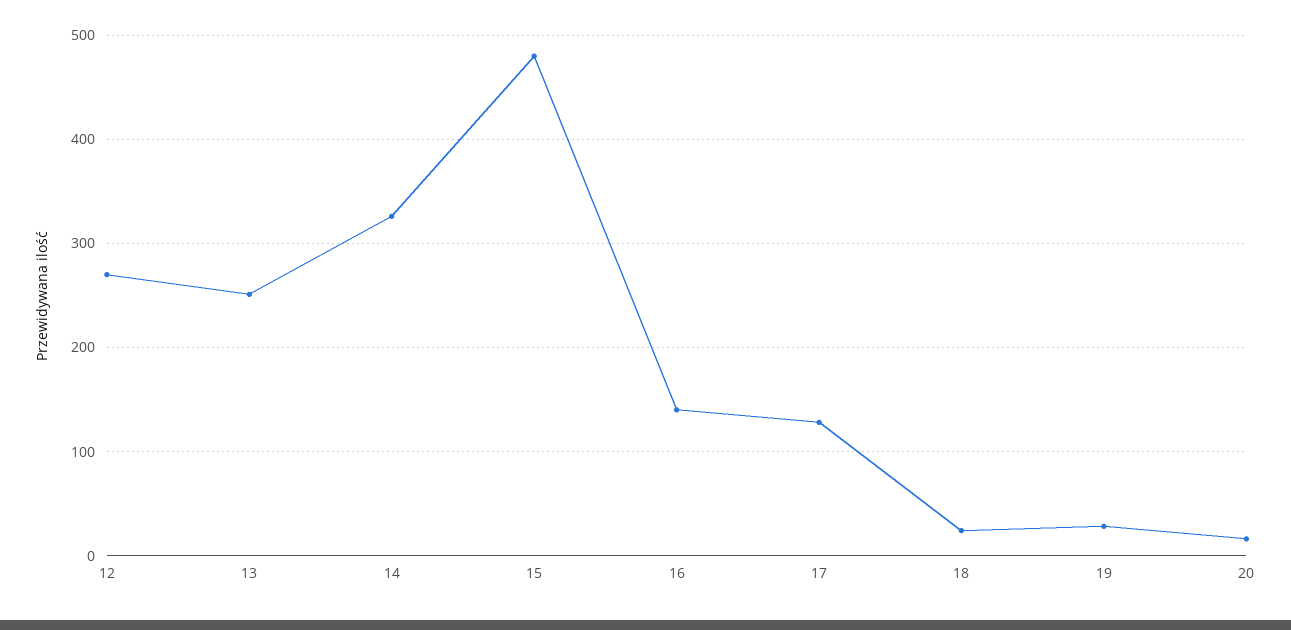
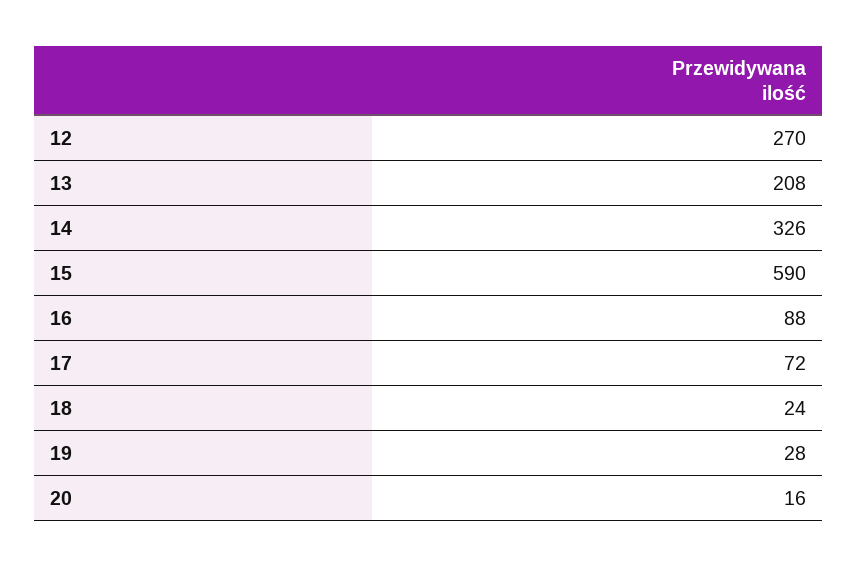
  {
    "12": 270,
-   "13": 250,
+   "13": 208,
    "14": 326,
-   "15": 480,
+   "15": 590,
-   "16": 140,
+   "16": 88,
-   "17": 130,
+   "17": 72,
    "18": 24,
    "19": 28,
    "20": 16
  }

